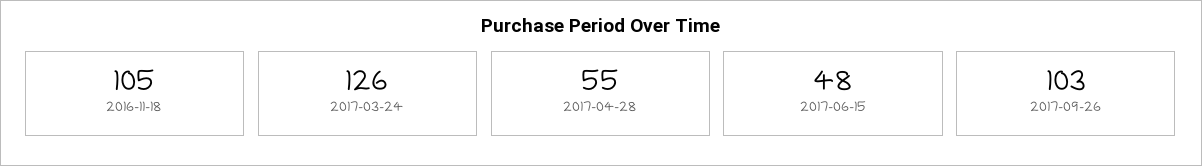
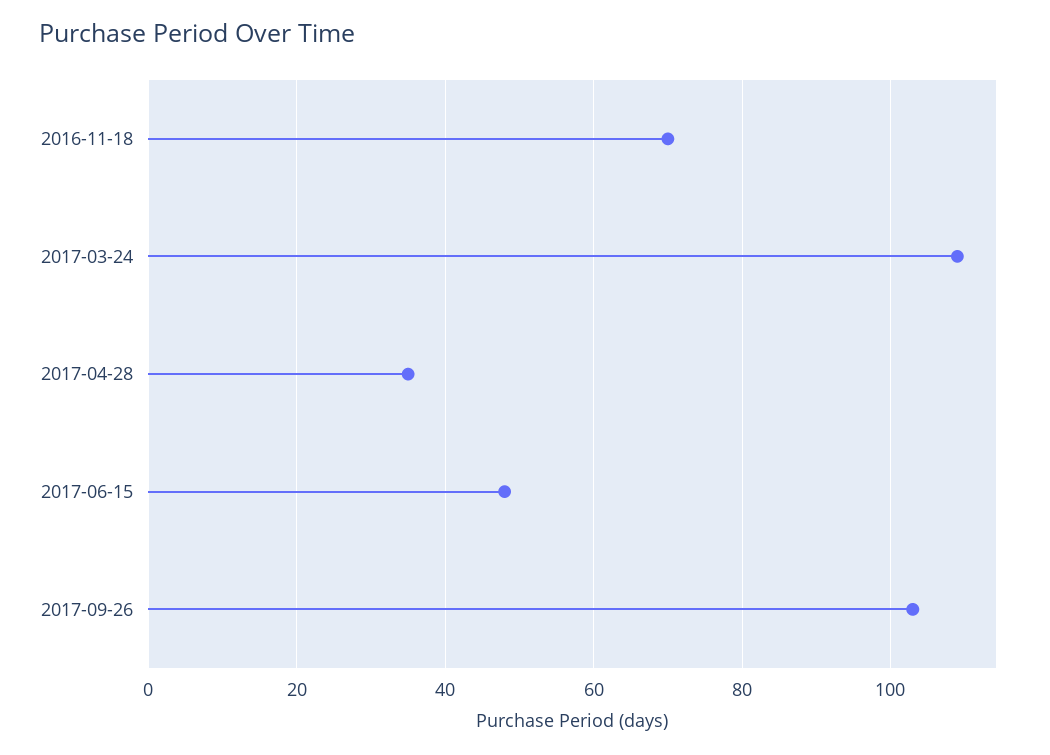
  {
-   "2016-11-18": 105,
+   "2016-11-18": 70,
-   "2017-03-24": 126,
+   "2017-03-24": 110,
-   "2017-04-28": 55,
+   "2017-04-28": 35,
    "2017-06-15": 48,
    "2017-09-26": 103
  }

